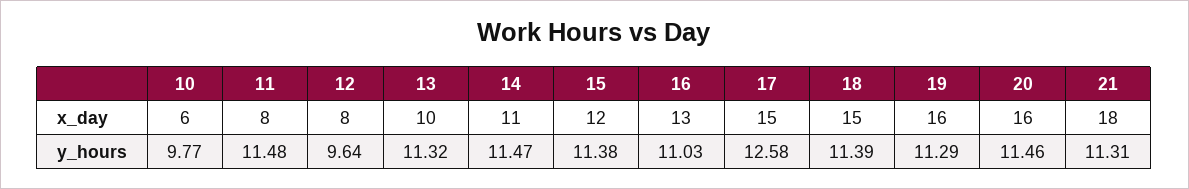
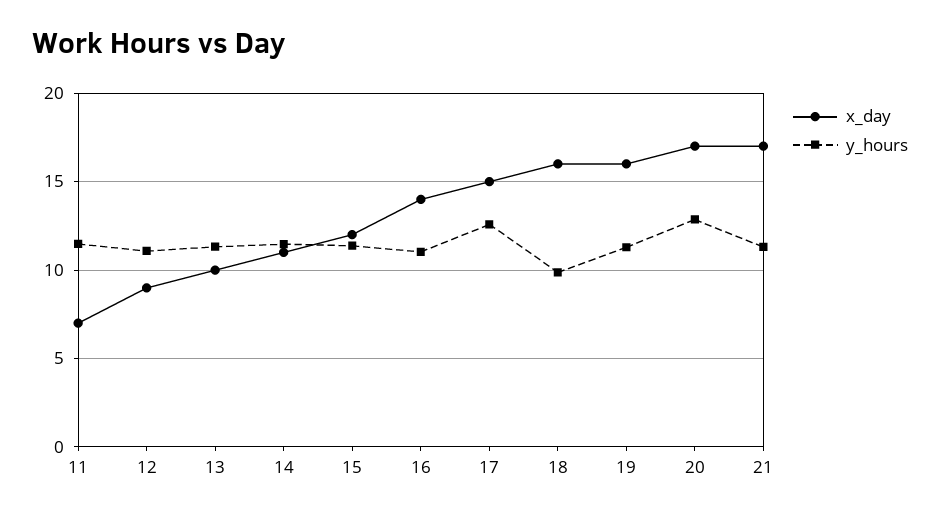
  {
    "x_day": {
-     "10": 6,
-     "11": 8,
+     "11": 7,
-     "12": 8,
+     "12": 9,
      "13": 10,
      "14": 11,
      "15": 12,
-     "16": 13,
+     "16": 14,
      "17": 15,
-     "18": 15,
+     "18": 16,
      "19": 16,
-     "20": 16,
+     "20": 17,
-     "21": 18
+     "21": 17
    },
    "y_hours": {
-     "10": 9.77,
      "11": 11.48,
-     "12": 9.64,
+     "12": 11,
      "13": 11.32,
      "14": 11.47,
      "15": 11.38,
      "16": 11.03,
      "17": 12.58,
-     "18": 11.39,
+     "18": 10,
      "19": 11.29,
-     "20": 11.46,
+     "20": 13,
      "21": 11.31
    }
  }

